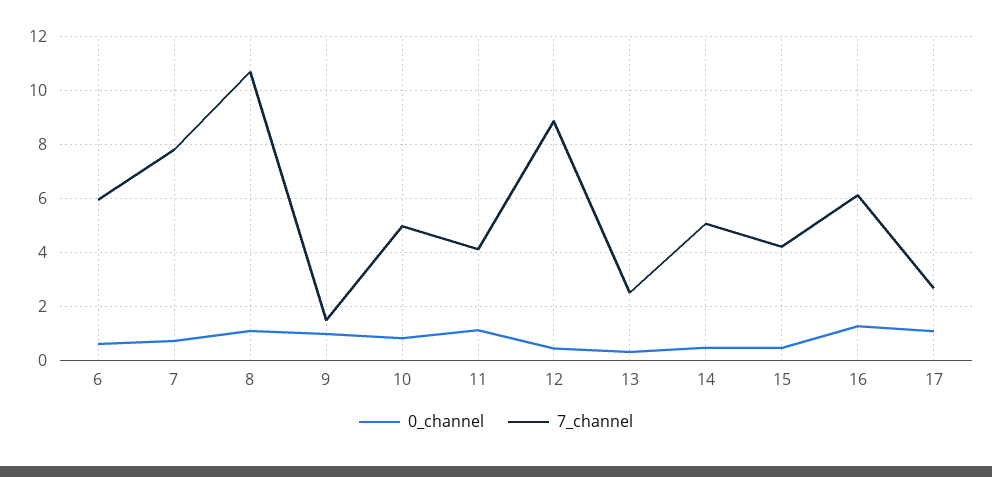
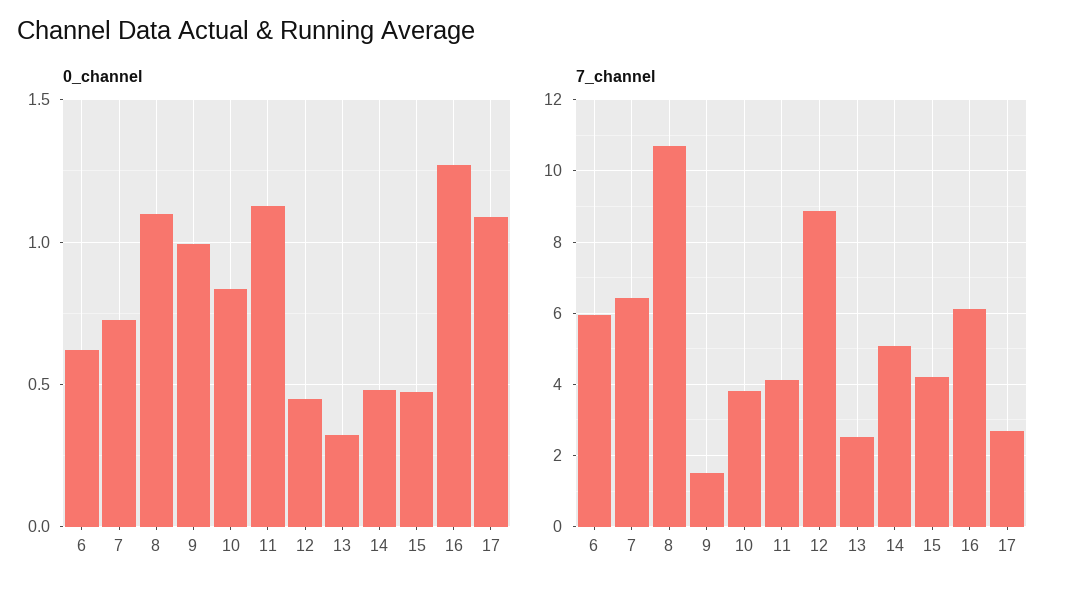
  {
    "0_channel": {
      "6": 0.6,
      "7": 0.75,
      "8": 1.1,
      "9": 1,
      "10": 0.85,
      "11": 1.15,
      "12": 0.45,
      "13": 0.3,
      "14": 0.5,
      "15": 0.45,
      "16": 1.25,
      "17": 1.1
    },
    "7_channel": {
      "6": 6,
-     "7": 7.75,
+     "7": 6.4,
      "8": 10.8,
      "9": 1.6,
-     "10": 5,
+     "10": 3.8,
      "11": 4.2,
      "12": 8.8,
      "13": 2.6,
      "14": 5,
      "15": 4.2,
      "16": 6.2,
      "17": 2.6
    }
  }

